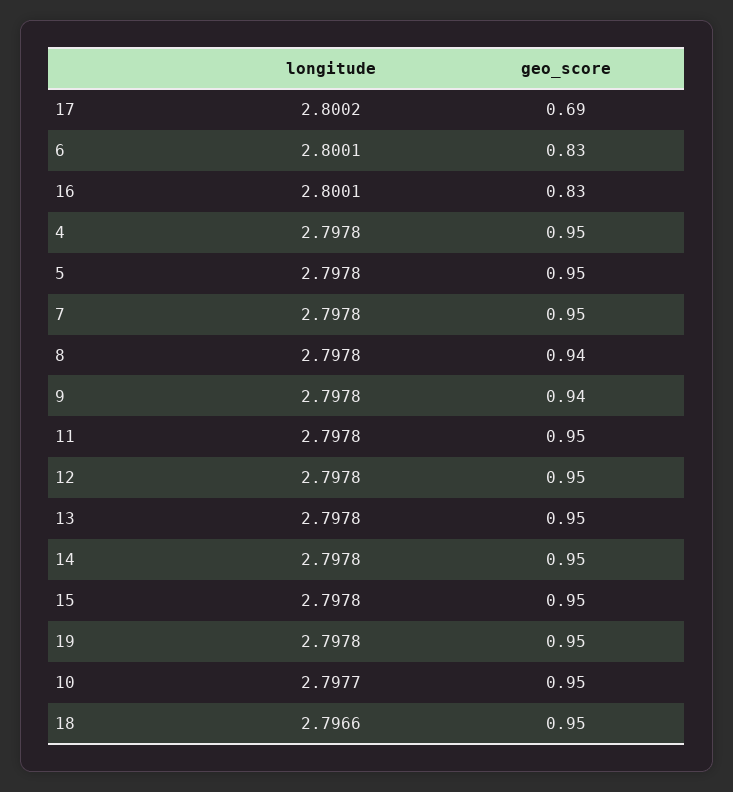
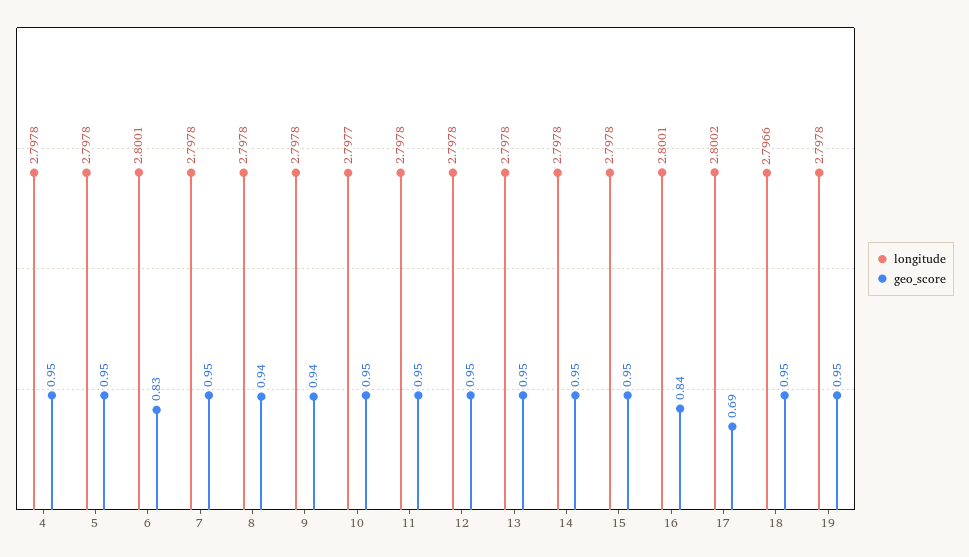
  {
    "longitude": {
      "17": 2.8002,
      "6": 2.8001,
      "16": 2.8001,
      "4": 2.7978,
      "5": 2.7978,
      "7": 2.7978,
      "8": 2.7978,
      "9": 2.7978,
      "11": 2.7978,
      "12": 2.7978,
      "13": 2.7978,
      "14": 2.7978,
      "15": 2.7978,
      "19": 2.7978,
      "10": 2.7977,
      "18": 2.7966
    },
    "geo_score": {
      "17": 0.69,
      "6": 0.83,
-     "16": 0.83,
+     "16": 0.84,
      "4": 0.95,
      "5": 0.95,
      "7": 0.95,
      "8": 0.94,
      "9": 0.94,
      "11": 0.95,
      "12": 0.95,
      "13": 0.95,
      "14": 0.95,
      "15": 0.95,
      "19": 0.95,
      "10": 0.95,
      "18": 0.95
    }
  }

